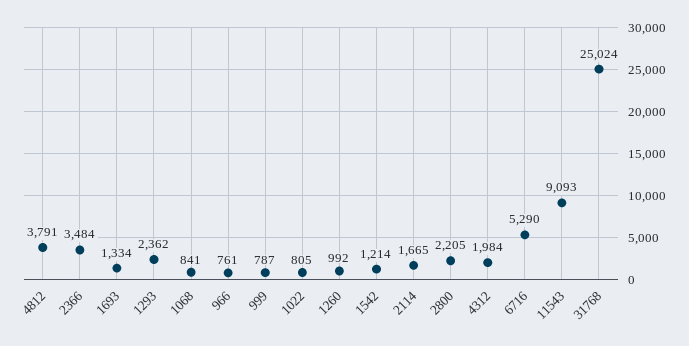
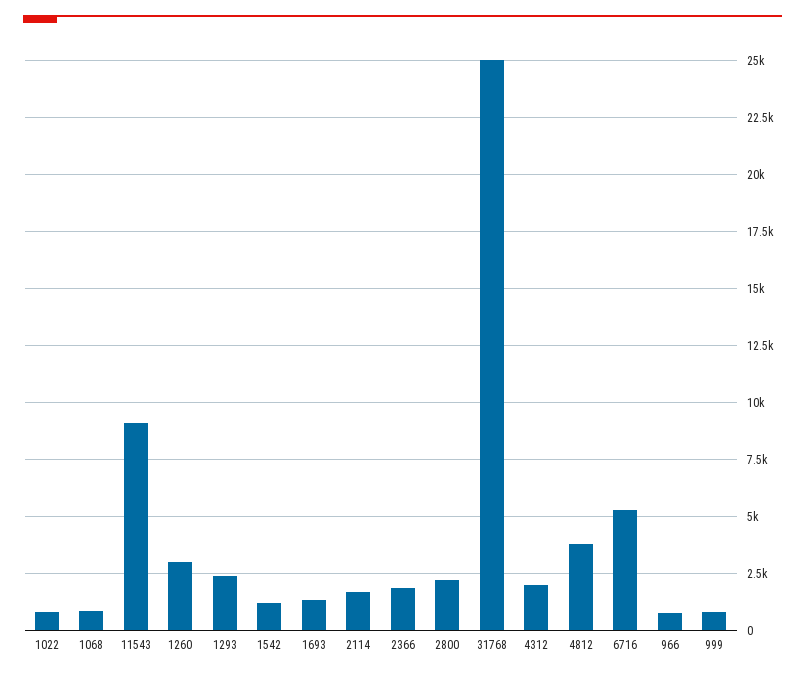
  {
    "4812": 3791,
-   "2366": 3484,
+   "2366": 2000,
    "1693": 1334,
    "1293": 2362,
    "1068": 841,
    "966": 761,
    "999": 787,
    "1022": 805,
-   "1260": 992,
+   "1260": 3000,
    "1542": 1214,
    "2114": 1665,
    "2800": 2205,
    "4312": 1984,
    "6716": 5290,
    "11543": 9093,
    "31768": 25024
  }

